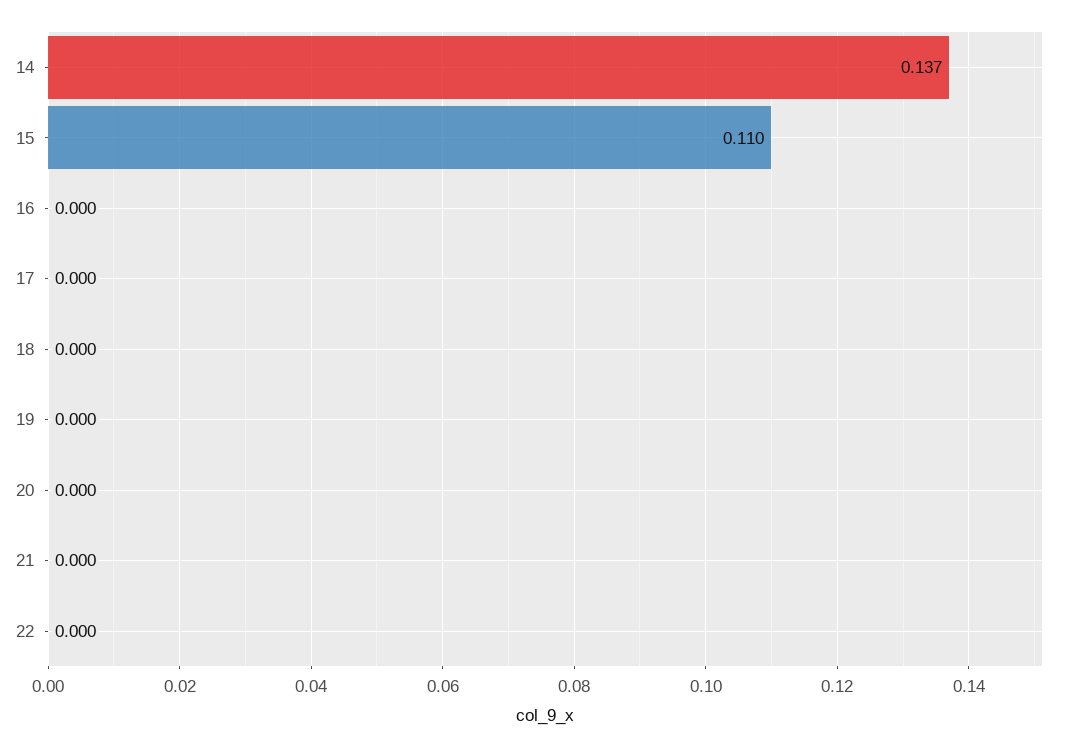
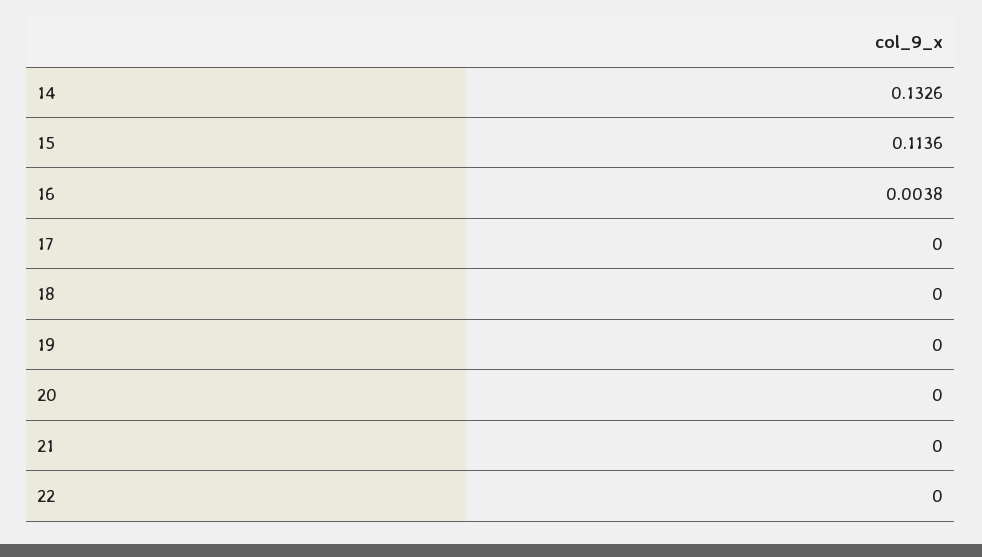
  {
-   "14": 0.137,
+   "14": 0.1326,
-   "15": 0.11,
+   "15": 0.1136,
-   "16": 0,
+   "16": 0.0038,
    "17": 0,
    "18": 0,
    "19": 0,
    "20": 0,
    "21": 0,
    "22": 0
  }

